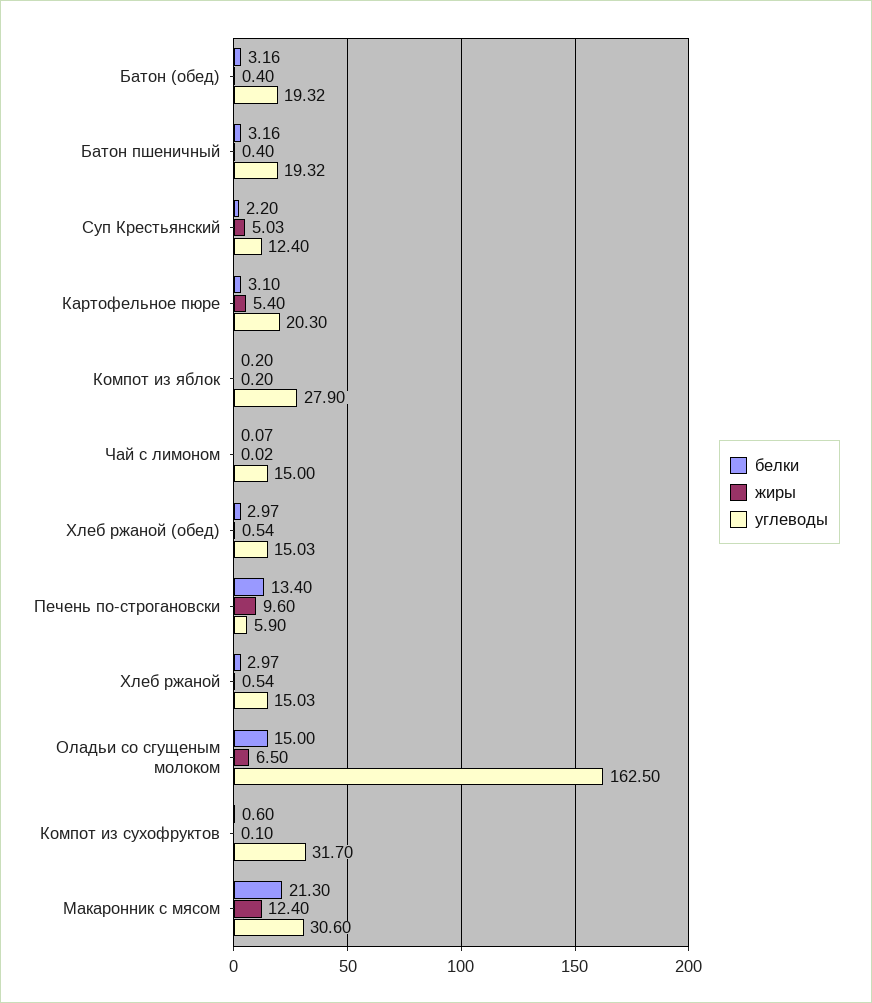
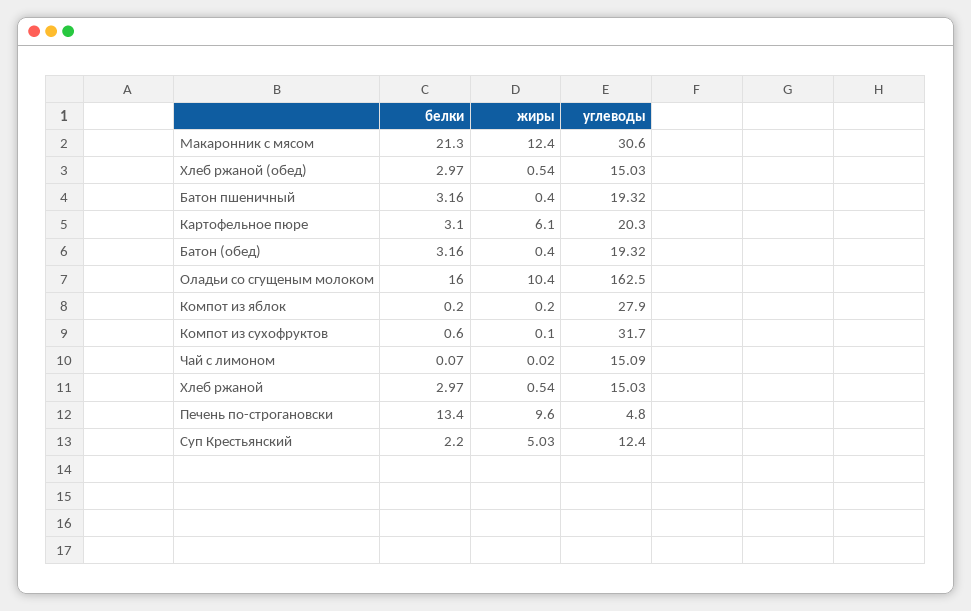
  {
    "белки": {
      "Батон (обед)": 3.16,
      "Батон пшеничный": 3.16,
      "Суп Крестьянский": 2.2,
      "Картофельное пюре": 3.1,
      "Компот из яблок": 0.2,
      "Чай с лимоном": 0.07,
      "Хлеб ржаной (обед)": 2.97,
      "Печень по-строгановски": 13.4,
      "Хлеб ржаной": 2.97,
-     "Оладьи со сгущеным молоком": 15,
+     "Оладьи со сгущеным молоком": 16,
      "Компот из сухофруктов": 0.6,
      "Макаронник с мясом": 21.3
    },
    "жиры": {
      "Батон (обед)": 0.4,
      "Батон пшеничный": 0.4,
      "Суп Крестьянский": 5.03,
-     "Картофельное пюре": 5.4,
+     "Картофельное пюре": 6.1,
      "Компот из яблок": 0.2,
      "Чай с лимоном": 0.02,
      "Хлеб ржаной (обед)": 0.54,
      "Печень по-строгановски": 9.6,
      "Хлеб ржаной": 0.54,
-     "Оладьи со сгущеным молоком": 6.5,
+     "Оладьи со сгущеным молоком": 10.4,
      "Компот из сухофруктов": 0.1,
      "Макаронник с мясом": 12.4
    },
    "углеводы": {
      "Батон (обед)": 19.32,
      "Батон пшеничный": 19.32,
      "Суп Крестьянский": 12.4,
      "Картофельное пюре": 20.3,
      "Компот из яблок": 27.9,
-     "Чай с лимоном": 15,
+     "Чай с лимоном": 15.09,
      "Хлеб ржаной (обед)": 15.03,
-     "Печень по-строгановски": 5.9,
+     "Печень по-строгановски": 4.8,
      "Хлеб ржаной": 15.03,
      "Оладьи со сгущеным молоком": 162.5,
      "Компот из сухофруктов": 31.7,
      "Макаронник с мясом": 30.6
    }
  }

